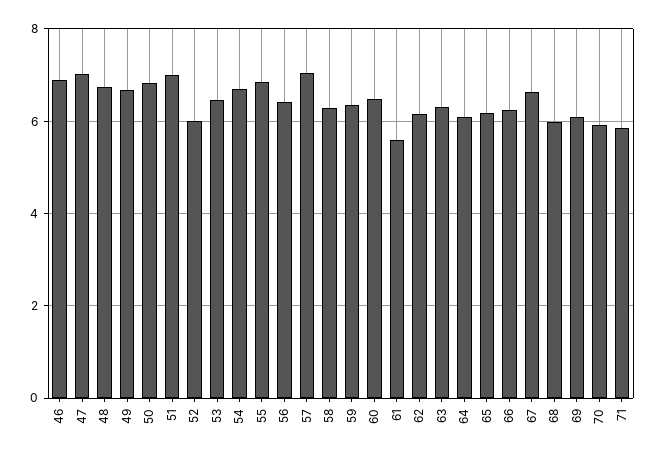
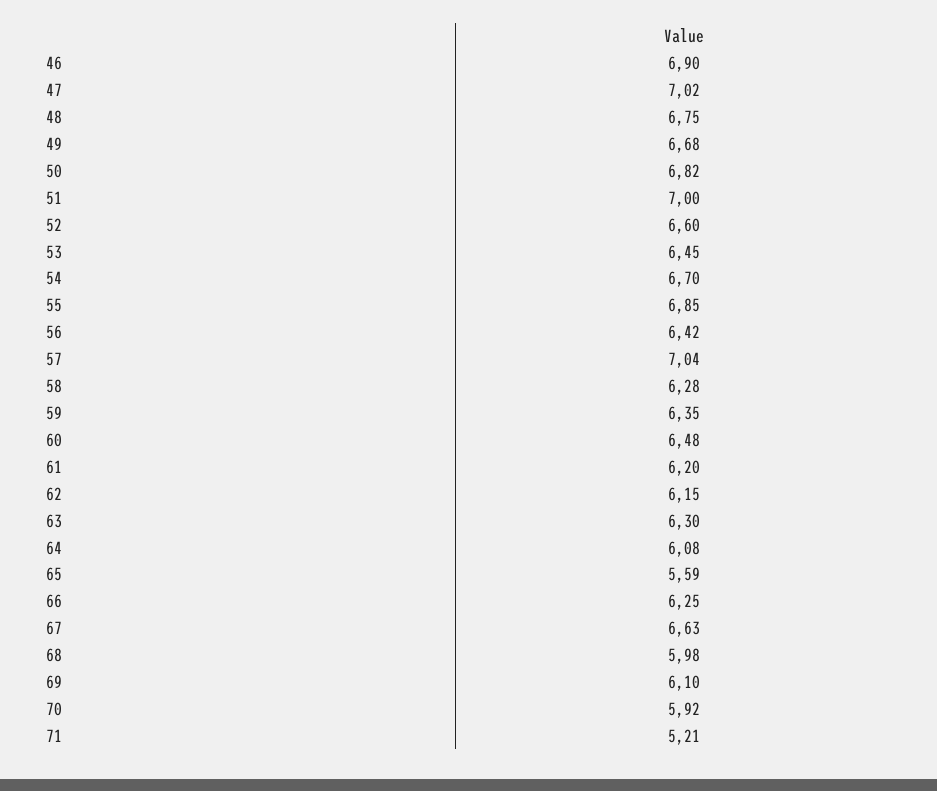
  {
    "46": 6.9,
    "47": 7.02,
    "48": 6.75,
    "49": 6.68,
    "50": 6.82,
    "51": 7,
-   "52": 6,
+   "52": 6.6,
    "53": 6.45,
    "54": 6.7,
    "55": 6.85,
    "56": 6.42,
    "57": 7.04,
    "58": 6.28,
    "59": 6.35,
    "60": 6.48,
-   "61": 5.6,
+   "61": 6.2,
    "62": 6.15,
    "63": 6.3,
    "64": 6.08,
-   "65": 6.2,
+   "65": 5.59,
    "66": 6.25,
    "67": 6.63,
    "68": 5.98,
    "69": 6.1,
    "70": 5.92,
-   "71": 5.8
+   "71": 5.21
  }

